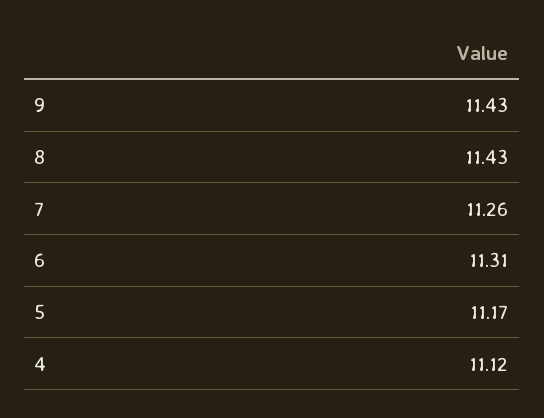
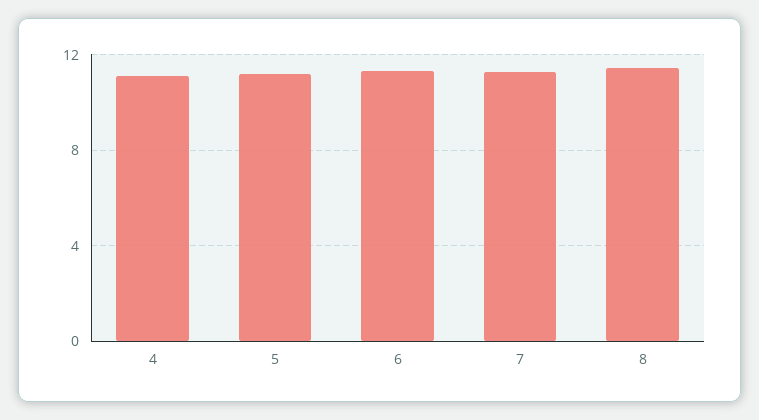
  {
-   "9": 11.43,
    "8": 11.43,
    "7": 11.26,
    "6": 11.31,
    "5": 11.17,
    "4": 11.12
  }

